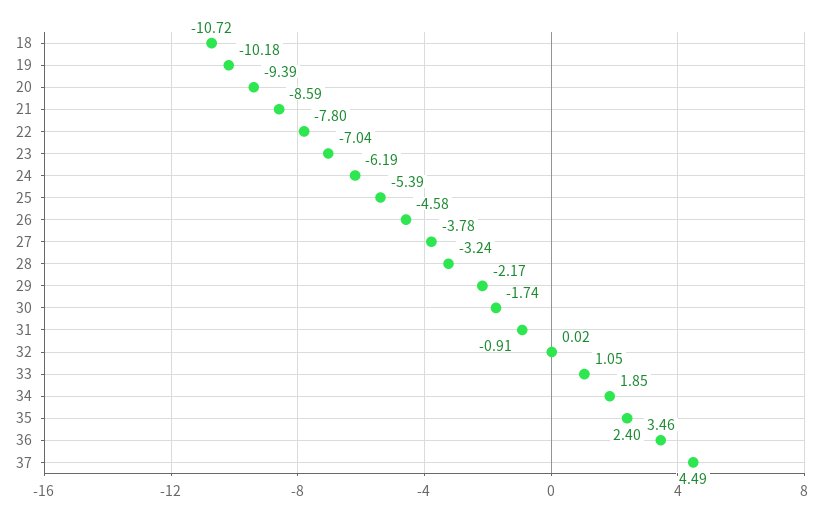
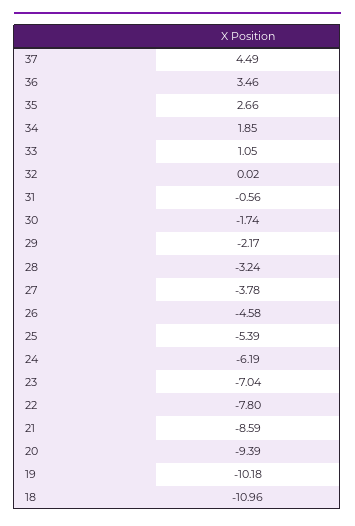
  {
-   "18": -10.72,
+   "18": -10.96,
    "19": -10.18,
    "20": -9.39,
    "21": -8.59,
    "22": -7.8,
    "23": -7.04,
    "24": -6.19,
    "25": -5.39,
    "26": -4.58,
    "27": -3.78,
    "28": -3.24,
    "29": -2.17,
    "30": -1.74,
-   "31": -0.91,
+   "31": -0.56,
    "32": 0.02,
    "33": 1.05,
    "34": 1.85,
-   "35": 2.4,
+   "35": 2.66,
    "36": 3.46,
    "37": 4.49
  }

